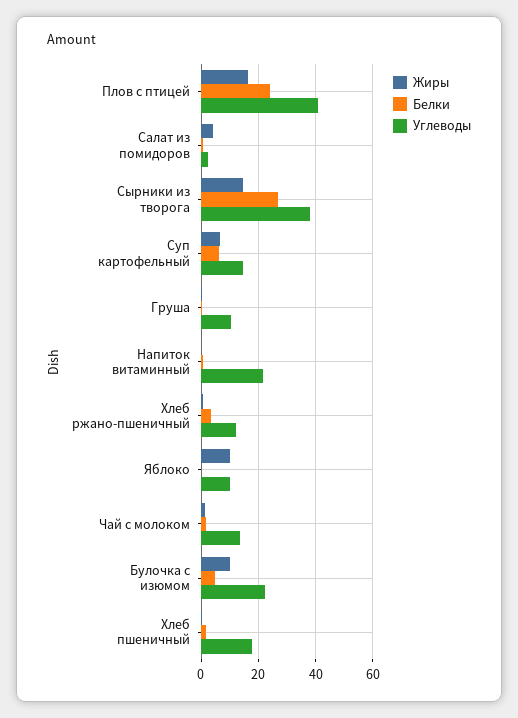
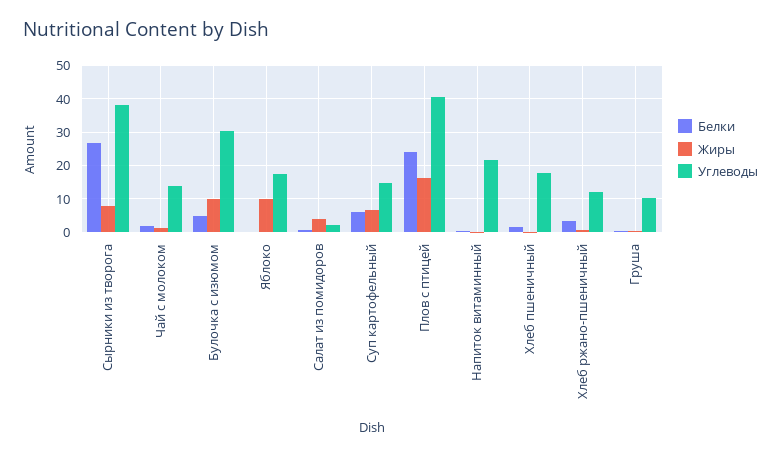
  {
    "Жиры": {
      "Плов с птицей": 16,
      "Салат из помидоров": 4,
-     "Сырники из творога": 15,
+     "Сырники из творога": 8,
      "Суп картофельный": 6,
      "Груша": 0,
      "Напиток витаминный": 0,
      "Хлеб ржано-пшеничный": 0,
      "Яблоко": 10,
      "Чай с молоком": 2,
      "Булочка с изюмом": 10,
      "Хлеб пшеничный": 0
    },
    "Белки": {
      "Плов с птицей": 24,
      "Салат из помидоров": 0,
      "Сырники из творога": 26,
      "Суп картофельный": 6,
      "Груша": 0,
      "Напиток витаминный": 0,
      "Хлеб ржано-пшеничный": 4,
      "Яблоко": 0,
      "Чай с молоком": 2,
      "Булочка с изюмом": 4,
      "Хлеб пшеничный": 2
    },
    "Углеводы": {
      "Плов с птицей": 40,
      "Салат из помидоров": 2,
      "Сырники из творога": 38,
      "Суп картофельный": 14,
      "Груша": 10,
      "Напиток витаминный": 22,
      "Хлеб ржано-пшеничный": 12,
-     "Яблоко": 10,
+     "Яблоко": 18,
      "Чай с молоком": 14,
-     "Булочка с изюмом": 22.5,
+     "Булочка с изюмом": 30,
      "Хлеб пшеничный": 18
    }
  }

